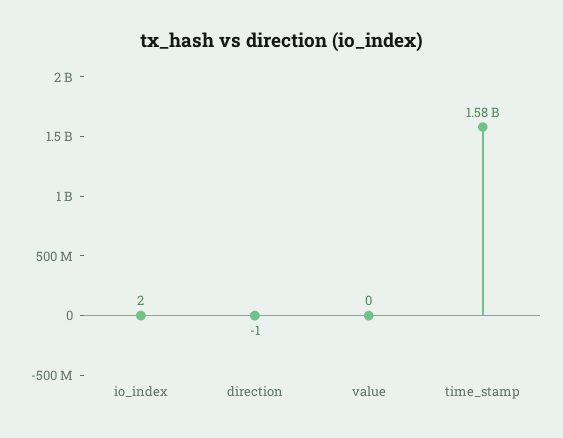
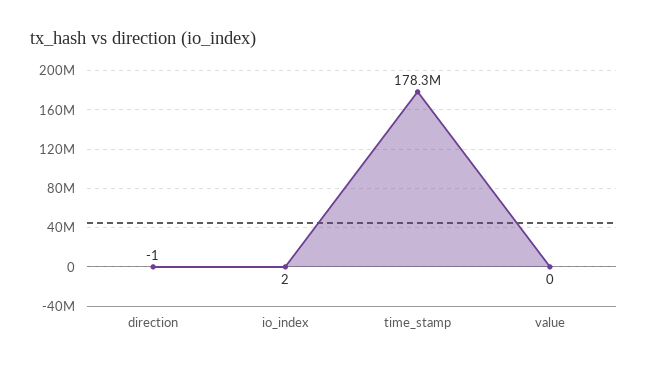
  {
    "io_index": 2,
    "direction": -1,
    "value": 0,
-   "time_stamp": 1580000000
+   "time_stamp": 178300000
  }

